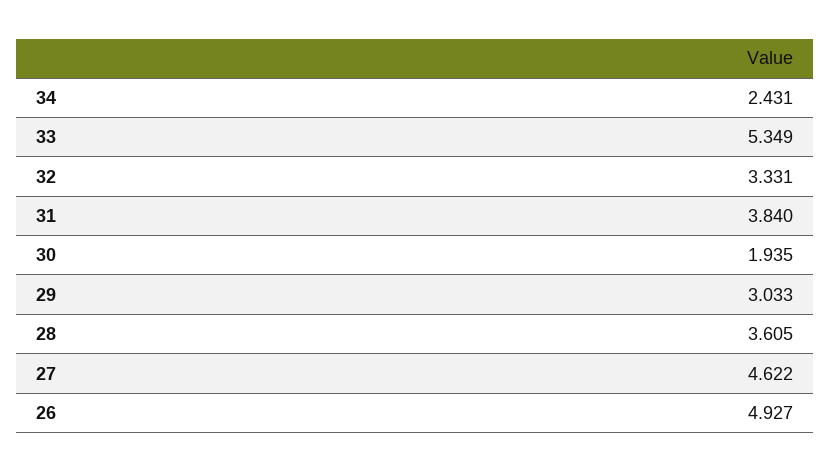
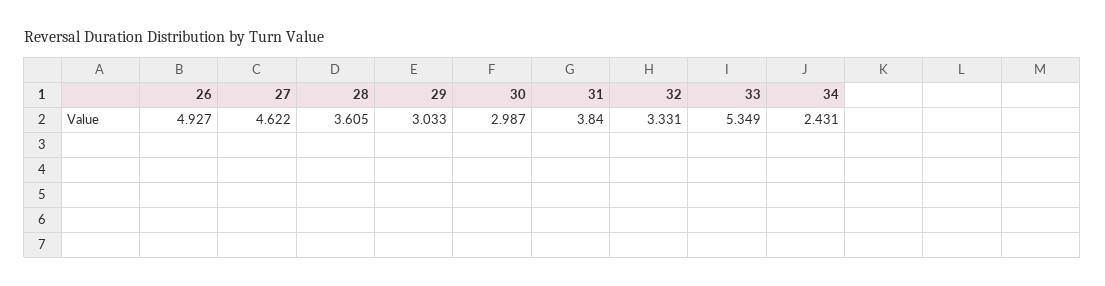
  {
    "34": 2.431,
    "33": 5.349,
    "32": 3.331,
    "31": 3.84,
-   "30": 1.935,
+   "30": 2.987,
    "29": 3.033,
    "28": 3.605,
    "27": 4.622,
    "26": 4.927
  }

